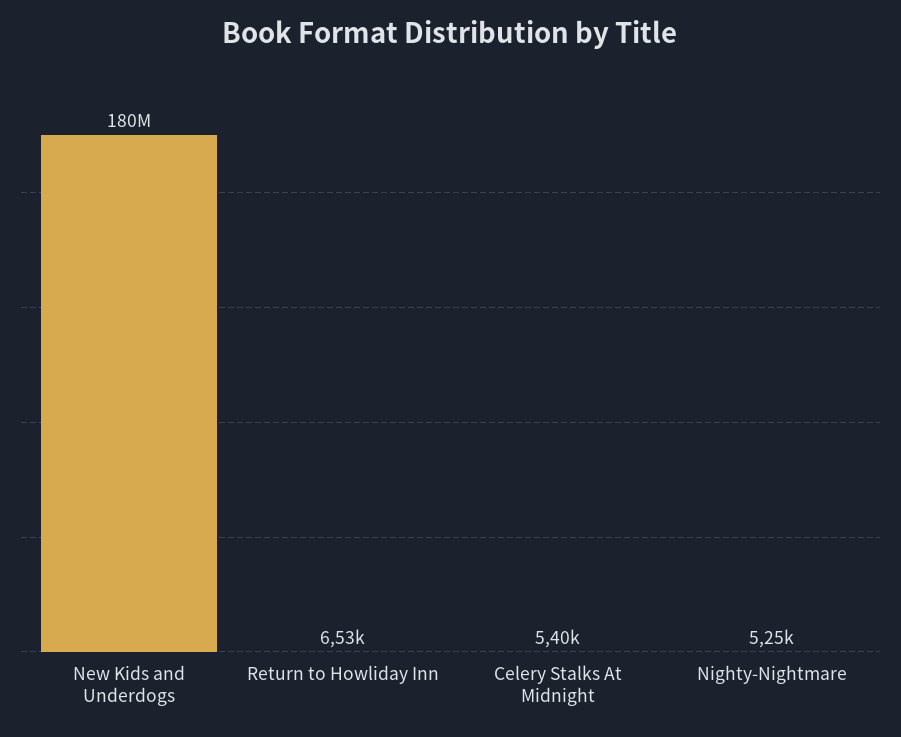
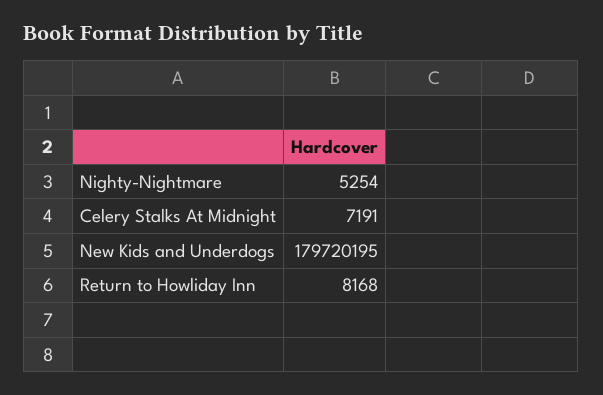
  {
    "New Kids and Underdogs": 179720195,
-   "Return to Howliday Inn": 6530,
+   "Return to Howliday Inn": 8168,
-   "Celery Stalks At Midnight": 5400,
+   "Celery Stalks At Midnight": 7191,
    "Nighty-Nightmare": 5254
  }

